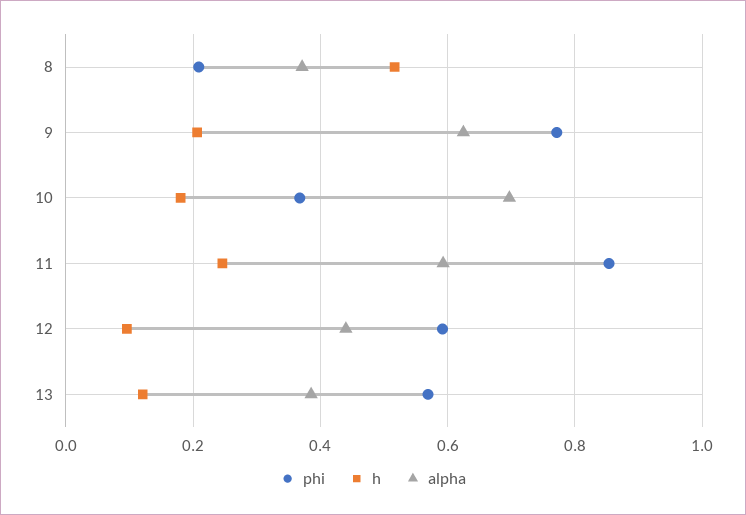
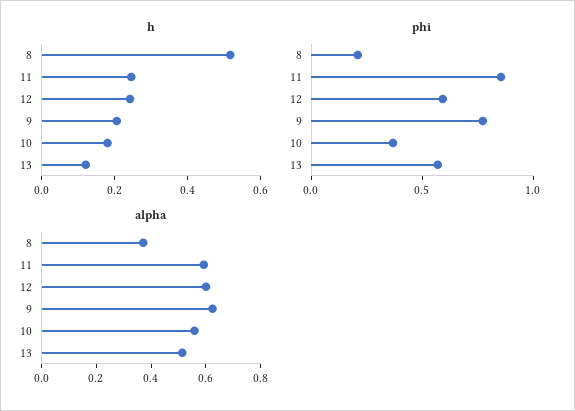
  {
    "phi": {
      "8": 0.2,
      "9": 0.78,
      "10": 0.36,
      "11": 0.86,
      "12": 0.6,
      "13": 0.56
    },
    "h": {
      "8": 0.52,
      "9": 0.2,
      "10": 0.18,
      "11": 0.24,
-     "12": 0.1,
+     "12": 0.25,
      "13": 0.12
    },
    "alpha": {
      "8": 0.38,
      "9": 0.62,
-     "10": 0.7,
+     "10": 0.55,
      "11": 0.6,
-     "12": 0.44,
+     "12": 0.6,
-     "13": 0.38
+     "13": 0.5
    }
  }

